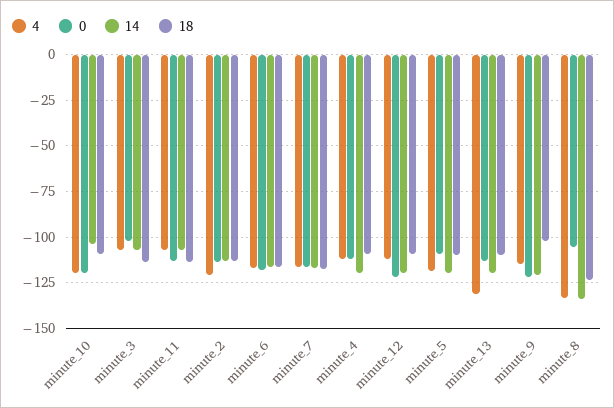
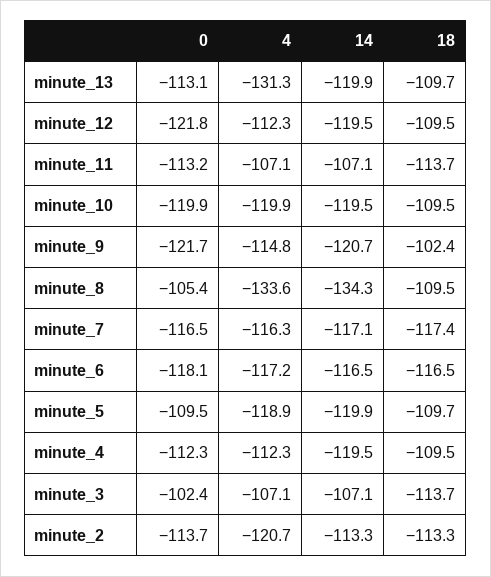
  {
    "4": {
      "minute_10": -119.9,
      "minute_3": -107.1,
      "minute_11": -107.1,
      "minute_2": -120.7,
      "minute_6": -117.2,
      "minute_7": -116.3,
      "minute_4": -112.3,
      "minute_12": -112.3,
      "minute_5": -118.9,
      "minute_13": -131.3,
      "minute_9": -114.8,
      "minute_8": -133.6
    },
    "0": {
      "minute_10": -119.9,
      "minute_3": -102.4,
      "minute_11": -113.2,
      "minute_2": -113.7,
      "minute_6": -118.1,
      "minute_7": -116.5,
      "minute_4": -112.3,
      "minute_12": -121.8,
      "minute_5": -109.5,
      "minute_13": -113.1,
      "minute_9": -121.7,
      "minute_8": -105.4
    },
    "14": {
-     "minute_10": -105,
+     "minute_10": -119.5,
      "minute_3": -107.1,
      "minute_11": -107.1,
      "minute_2": -113.3,
      "minute_6": -116.5,
      "minute_7": -117.1,
      "minute_4": -119.5,
      "minute_12": -119.5,
      "minute_5": -119.9,
      "minute_13": -119.9,
      "minute_9": -120.7,
      "minute_8": -134.3
    },
    "18": {
      "minute_10": -109.5,
      "minute_3": -113.7,
      "minute_11": -113.7,
      "minute_2": -113.3,
      "minute_6": -116.5,
      "minute_7": -117.4,
      "minute_4": -109.5,
      "minute_12": -109.5,
      "minute_5": -109.7,
      "minute_13": -109.7,
      "minute_9": -102.4,
-     "minute_8": -125
+     "minute_8": -109.5
    }
  }

